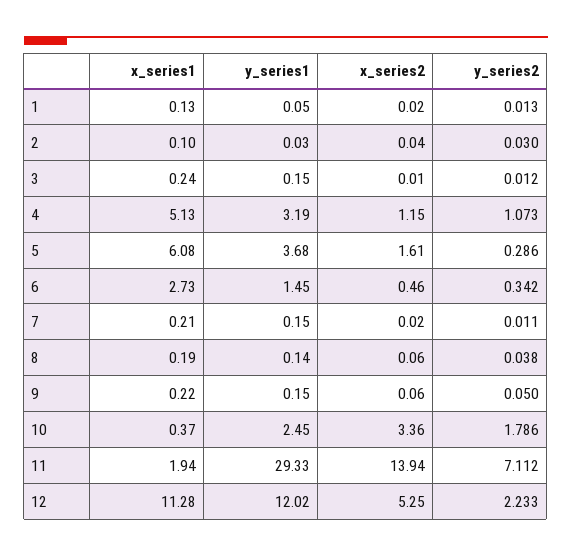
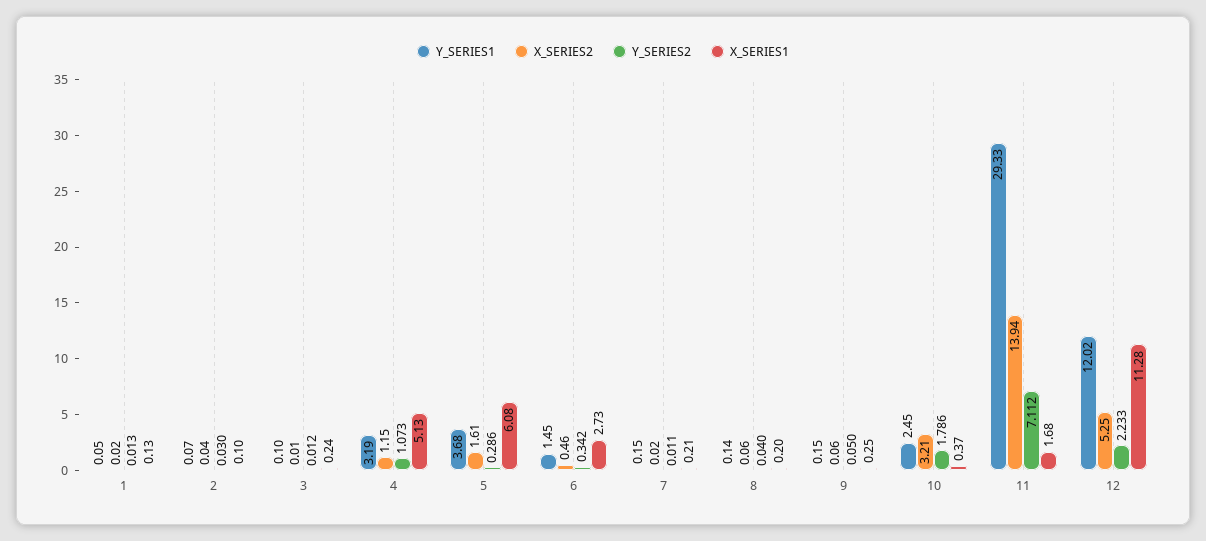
  {
    "x_series1": {
      "1": 0.13,
      "2": 0.1,
      "3": 0.24,
      "4": 5.13,
      "5": 6.08,
      "6": 2.73,
      "7": 0.21,
-     "8": 0.19,
+     "8": 0.2,
-     "9": 0.22,
+     "9": 0.25,
      "10": 0.37,
-     "11": 1.94,
+     "11": 1.68,
      "12": 11.28
    },
    "y_series1": {
      "1": 0.05,
-     "2": 0.03,
+     "2": 0.07,
-     "3": 0.15,
+     "3": 0.1,
      "4": 3.19,
      "5": 3.68,
      "6": 1.45,
      "7": 0.15,
      "8": 0.14,
      "9": 0.15,
      "10": 2.45,
      "11": 29.33,
      "12": 12.02
    },
    "x_series2": {
      "1": 0.02,
      "2": 0.04,
      "3": 0.01,
      "4": 1.15,
      "5": 1.61,
      "6": 0.46,
      "7": 0.02,
      "8": 0.06,
      "9": 0.06,
-     "10": 3.36,
+     "10": 3.21,
      "11": 13.94,
      "12": 5.25
    },
    "y_series2": {
      "1": 0.013,
      "2": 0.03,
      "3": 0.012,
      "4": 1.073,
      "5": 0.286,
      "6": 0.342,
      "7": 0.011,
-     "8": 0.038,
+     "8": 0.04,
      "9": 0.05,
      "10": 1.786,
      "11": 7.112,
      "12": 2.233
    }
  }

